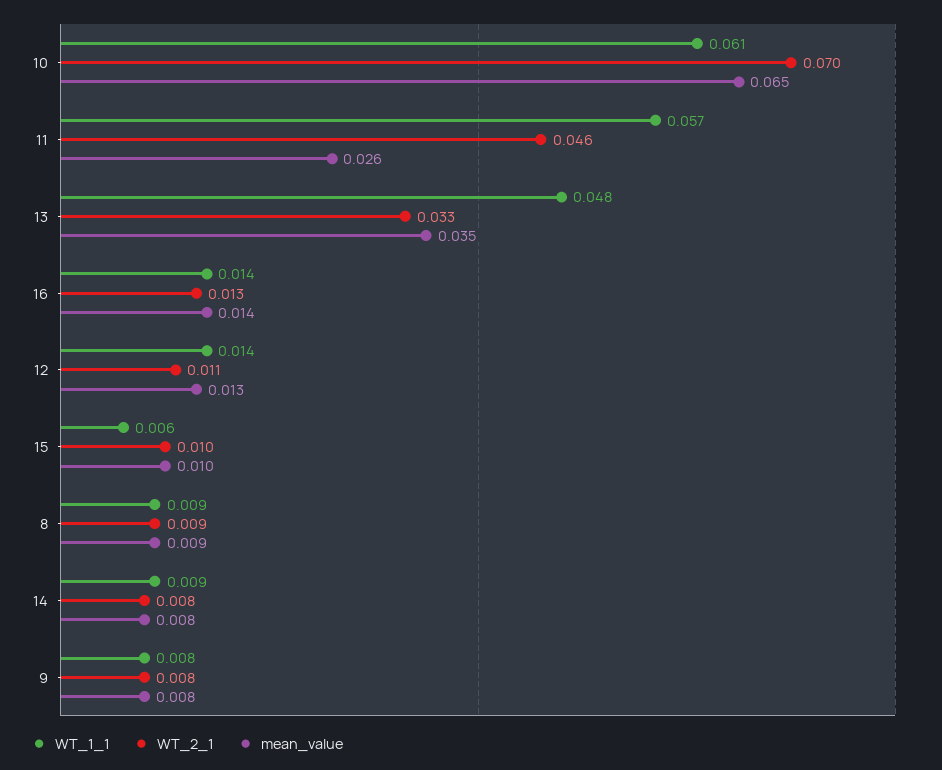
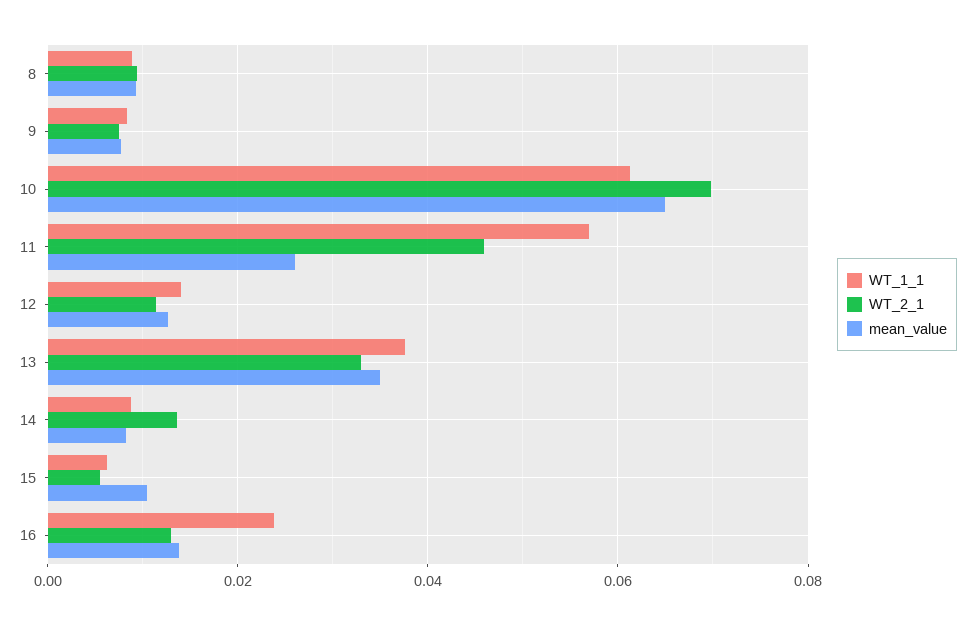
  {
    "WT_1_1": {
      "10": 0.061,
      "11": 0.057,
-     "13": 0.048,
+     "13": 0.038,
-     "16": 0.014,
+     "16": 0.024,
      "12": 0.014,
      "15": 0.006,
      "8": 0.009,
      "14": 0.009,
      "9": 0.008
    },
    "WT_2_1": {
      "10": 0.07,
      "11": 0.046,
      "13": 0.033,
      "16": 0.013,
      "12": 0.011,
-     "15": 0.01,
+     "15": 0.006,
      "8": 0.009,
-     "14": 0.008,
+     "14": 0.014,
      "9": 0.008
    },
    "mean_value": {
      "10": 0.065,
      "11": 0.026,
      "13": 0.035,
      "16": 0.014,
      "12": 0.013,
      "15": 0.01,
      "8": 0.009,
      "14": 0.008,
      "9": 0.008
    }
  }

